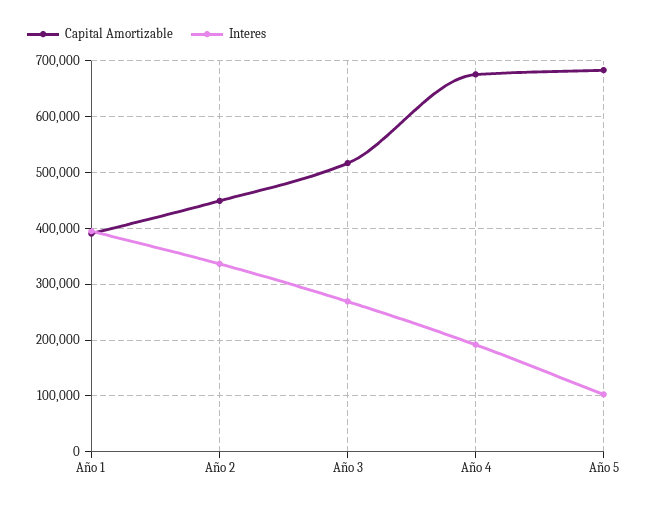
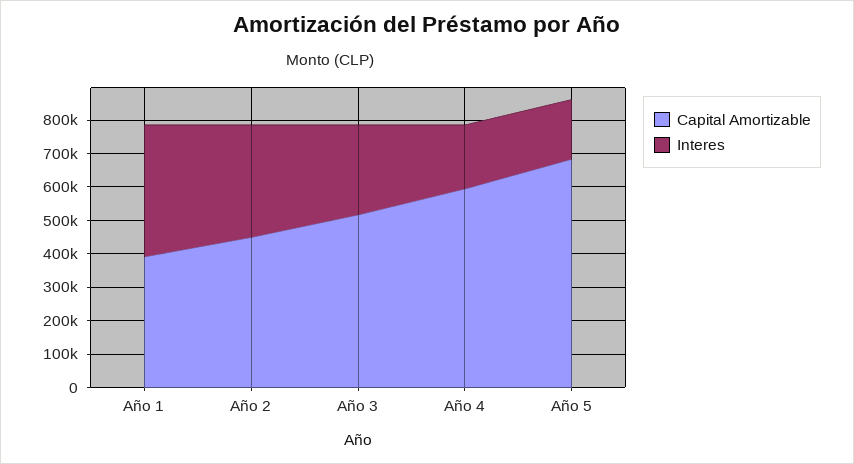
  {
    "Capital Amortizable": {
      "Año 1": 400000,
      "Año 2": 440000,
      "Año 3": 520000,
-     "Año 4": 680000,
+     "Año 4": 600000,
      "Año 5": 680000
    },
    "Interes": {
      "Año 1": 400000,
      "Año 2": 340000,
      "Año 3": 260000,
      "Año 4": 200000,
-     "Año 5": 100000
+     "Año 5": 175000
    }
  }

